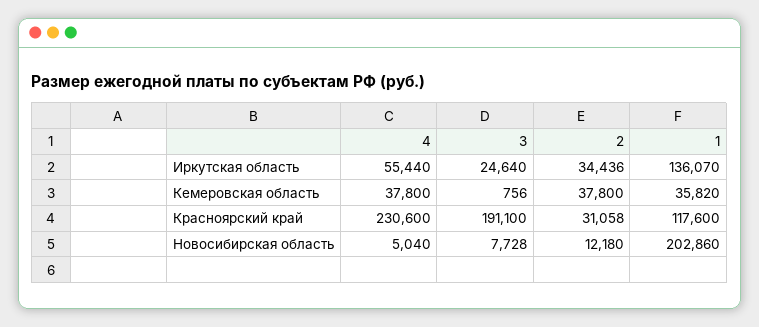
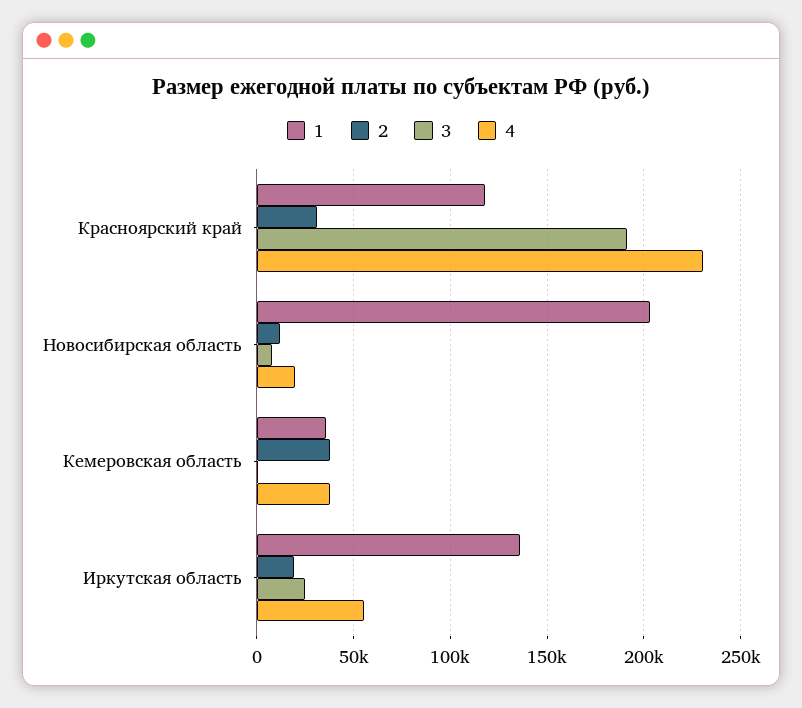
  {
    "4": {
      "Иркутская область": 55440,
      "Кемеровская область": 37800,
      "Красноярский край": 230600,
-     "Новосибирская область": 5040
+     "Новосибирская область": 20000
    },
    "3": {
      "Иркутская область": 24640,
      "Кемеровская область": 756,
      "Красноярский край": 191100,
      "Новосибирская область": 7728
    },
    "2": {
-     "Иркутская область": 34436,
+     "Иркутская область": 20000,
      "Кемеровская область": 37800,
      "Красноярский край": 31058,
      "Новосибирская область": 12180
    },
    "1": {
      "Иркутская область": 136070,
      "Кемеровская область": 35820,
      "Красноярский край": 117600,
      "Новосибирская область": 202860
    }
  }

